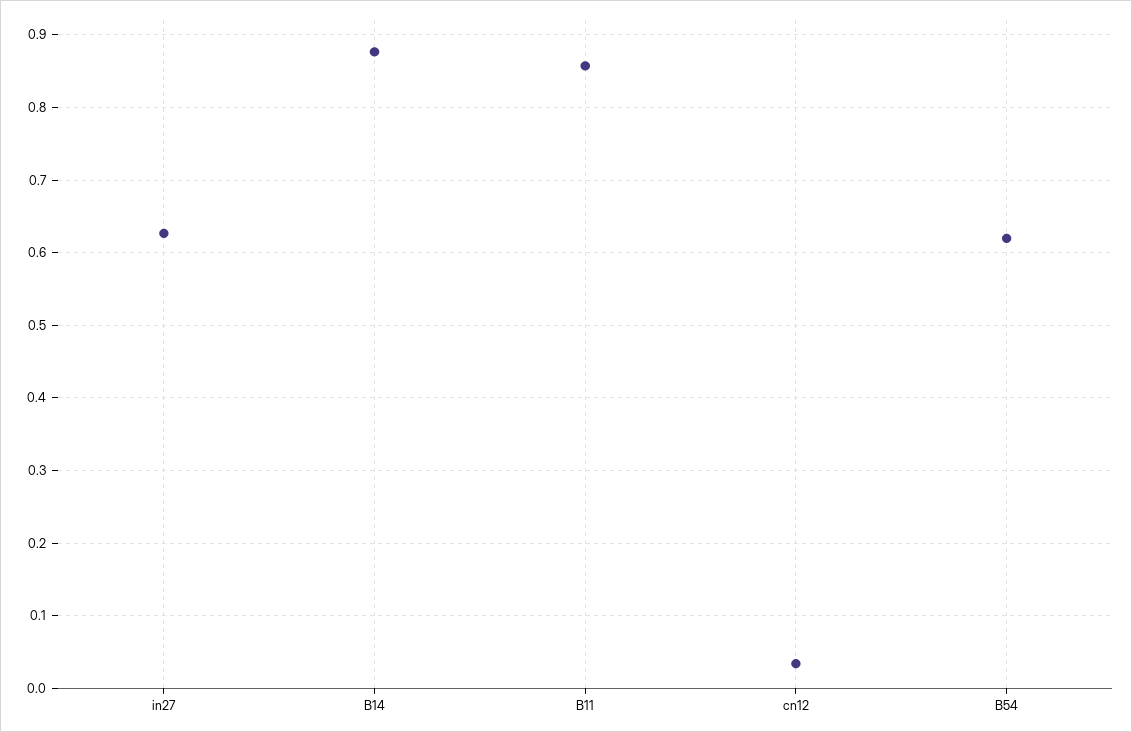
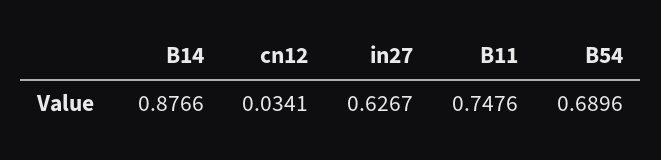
  {
    "in27": 0.6267,
    "B14": 0.8766,
-   "B11": 0.86,
+   "B11": 0.7476,
    "cn12": 0.0341,
-   "B54": 0.62
+   "B54": 0.6896
  }

